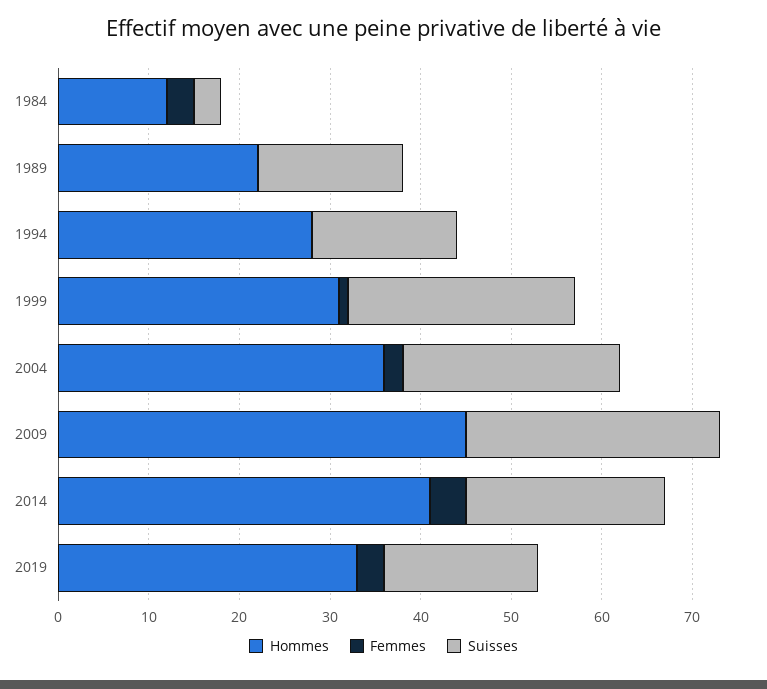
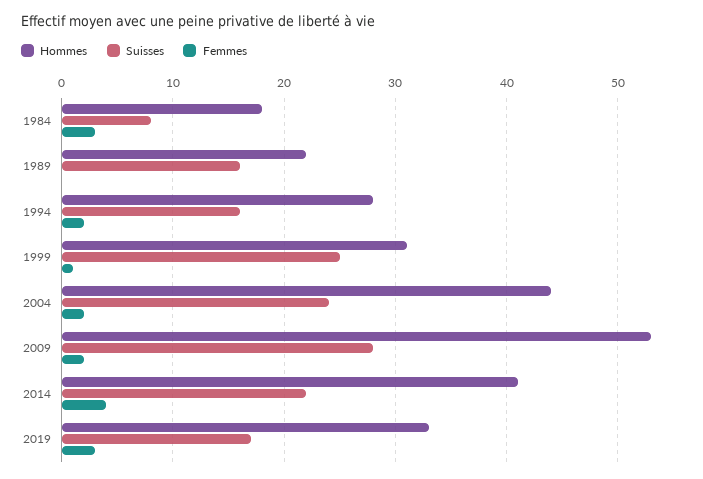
  {
    "Hommes": {
-     "1984": 12,
+     "1984": 18,
      "1989": 22,
      "1994": 28,
      "1999": 31,
-     "2004": 36,
+     "2004": 44,
-     "2009": 45,
+     "2009": 53,
      "2014": 41,
      "2019": 33
    },
    "Femmes": {
      "1984": 3,
      "1989": 0,
-     "1994": 0,
+     "1994": 2,
      "1999": 1,
      "2004": 2,
-     "2009": 0,
+     "2009": 2,
      "2014": 4,
      "2019": 3
    },
    "Suisses": {
-     "1984": 3,
+     "1984": 8,
      "1989": 16,
      "1994": 16,
      "1999": 25,
      "2004": 24,
      "2009": 28,
      "2014": 22,
      "2019": 17
    }
  }

